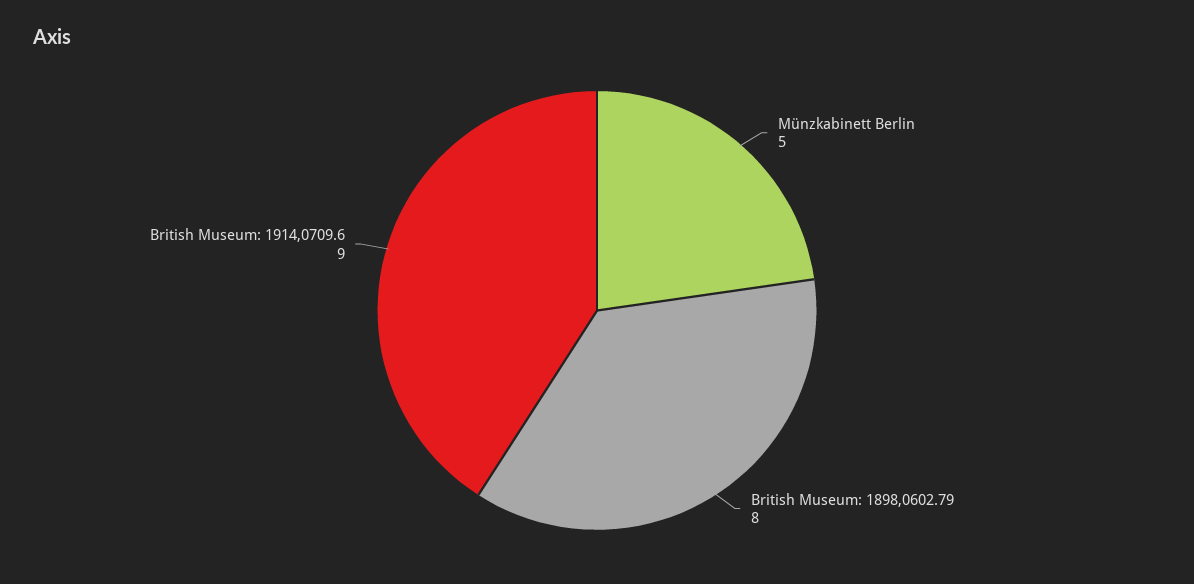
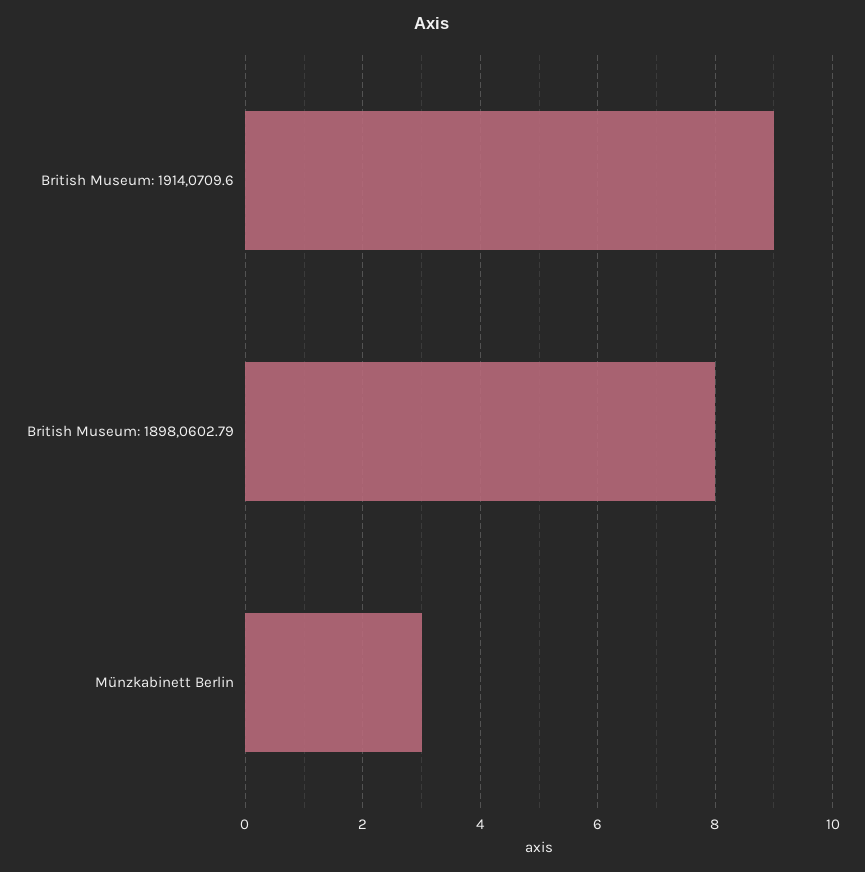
  {
-   "Münzkabinett Berlin": 5,
+   "Münzkabinett Berlin": 3,
    "British Museum: 1898,0602.79": 8,
    "British Museum: 1914,0709.6": 9
  }

